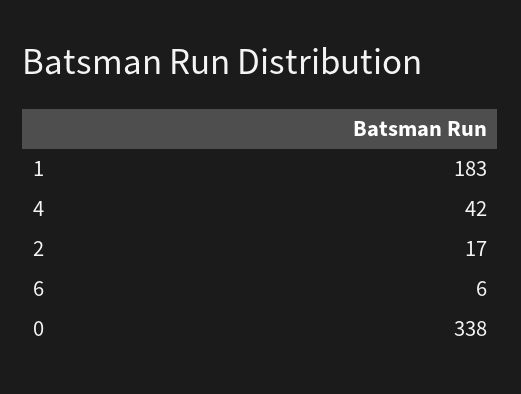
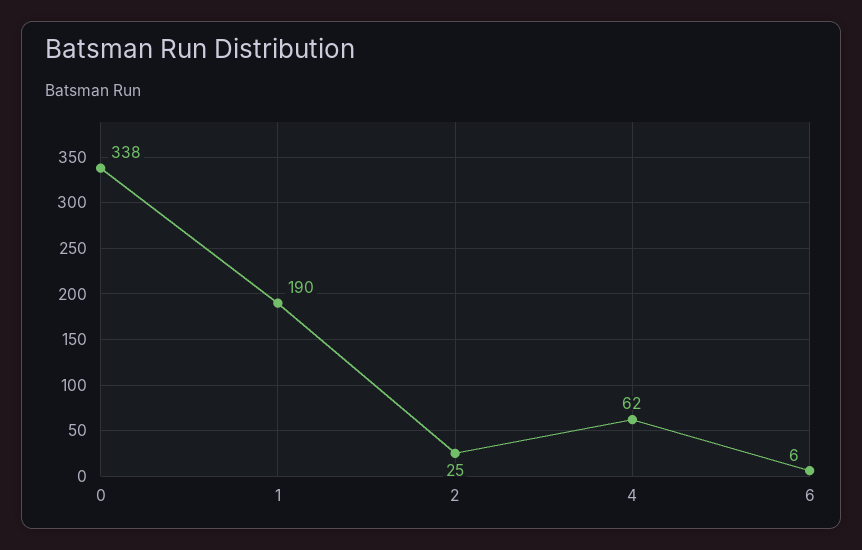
  {
-   "1": 183,
+   "1": 190,
-   "4": 42,
+   "4": 62,
-   "2": 17,
+   "2": 25,
    "6": 6,
    "0": 338
  }

